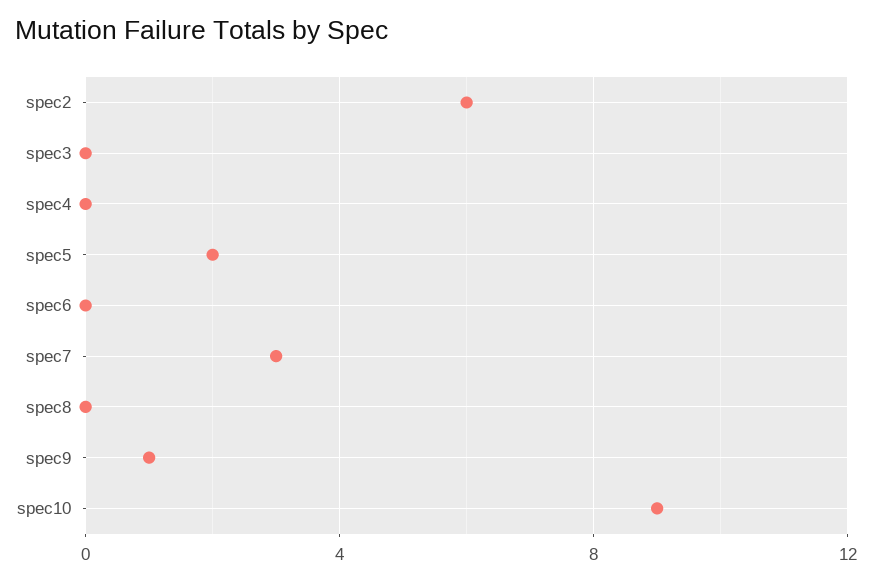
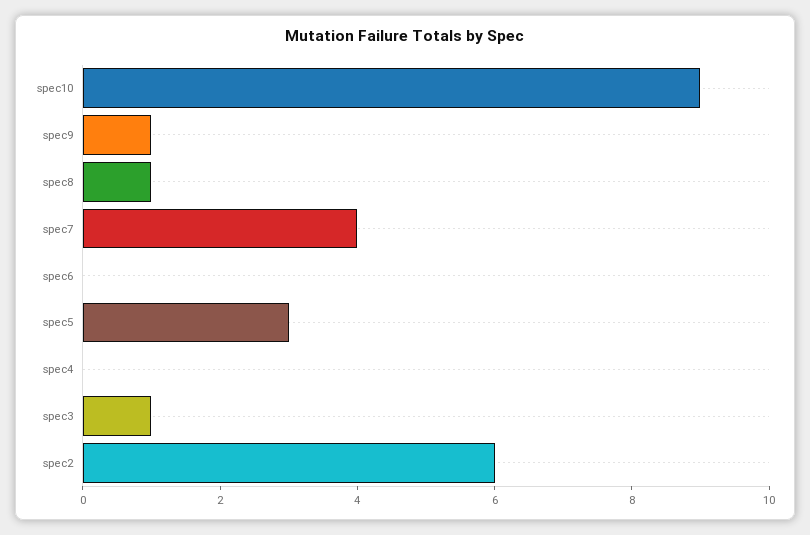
  {
    "spec2": 6,
-   "spec3": 0,
+   "spec3": 1,
    "spec4": 0,
-   "spec5": 2,
+   "spec5": 3,
    "spec6": 0,
-   "spec7": 3,
+   "spec7": 4,
-   "spec8": 0,
+   "spec8": 1,
    "spec9": 1,
    "spec10": 9
  }

